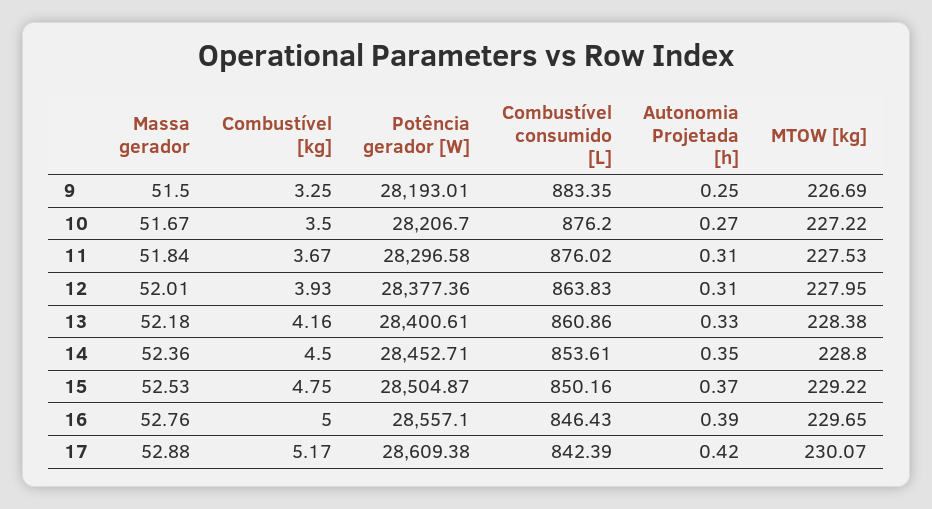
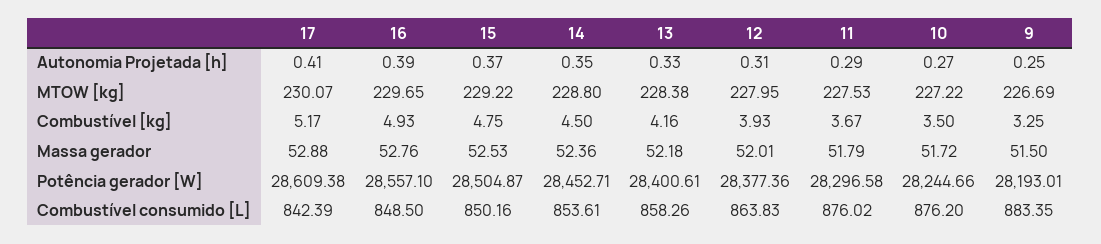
  {
    "Massa gerador": {
      "9": 51.5,
-     "10": 51.67,
+     "10": 51.72,
-     "11": 51.84,
+     "11": 51.79,
      "12": 52.01,
      "13": 52.18,
      "14": 52.36,
      "15": 52.53,
      "16": 52.76,
      "17": 52.88
    },
    "Combustível [kg]": {
      "9": 3.25,
      "10": 3.5,
      "11": 3.67,
      "12": 3.93,
      "13": 4.16,
      "14": 4.5,
      "15": 4.75,
-     "16": 5,
+     "16": 4.93,
      "17": 5.17
    },
    "Potência gerador [W]": {
      "9": 28193.01,
-     "10": 28206.7,
+     "10": 28244.66,
      "11": 28296.58,
      "12": 28377.36,
      "13": 28400.61,
      "14": 28452.71,
      "15": 28504.87,
      "16": 28557.1,
      "17": 28609.38
    },
    "Combustível consumido [L]": {
      "9": 883.35,
      "10": 876.2,
      "11": 876.02,
      "12": 863.83,
-     "13": 860.86,
+     "13": 858.26,
      "14": 853.61,
      "15": 850.16,
-     "16": 846.43,
+     "16": 848.5,
      "17": 842.39
    },
    "Autonomia Projetada [h]": {
      "9": 0.25,
      "10": 0.27,
-     "11": 0.31,
+     "11": 0.29,
      "12": 0.31,
      "13": 0.33,
      "14": 0.35,
      "15": 0.37,
      "16": 0.39,
-     "17": 0.42
+     "17": 0.41
    },
    "MTOW [kg]": {
      "9": 226.69,
      "10": 227.22,
      "11": 227.53,
      "12": 227.95,
      "13": 228.38,
      "14": 228.8,
      "15": 229.22,
      "16": 229.65,
      "17": 230.07
    }
  }

